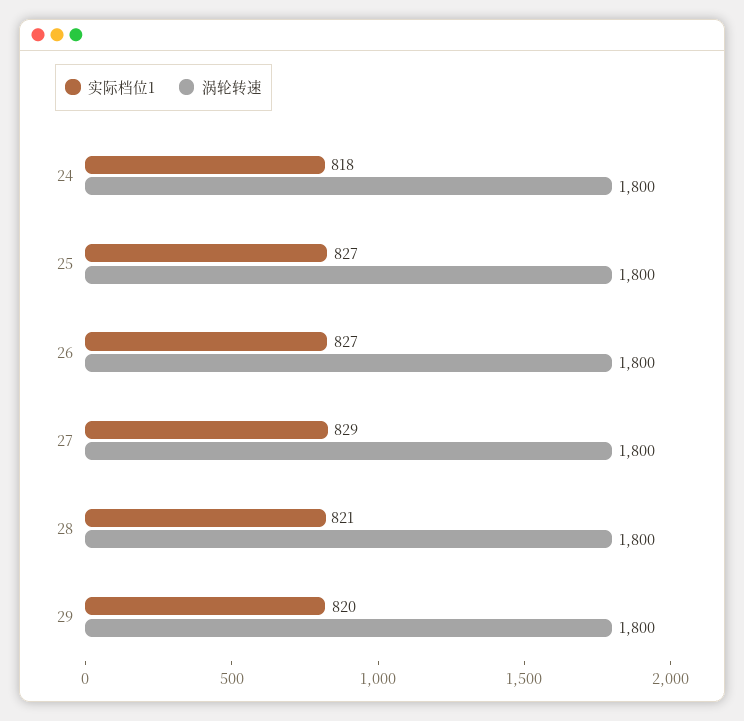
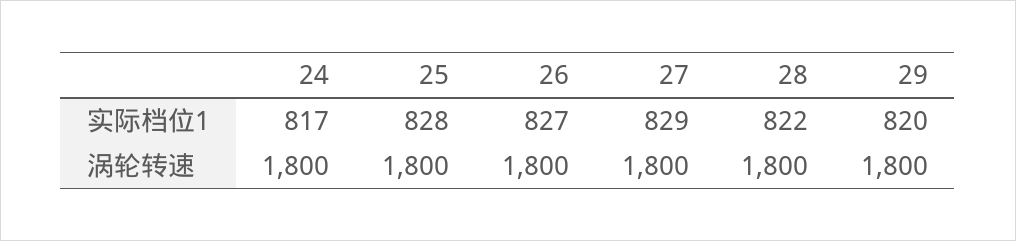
  {
    "实际档位1": {
-     "24": 818,
+     "24": 817,
-     "25": 827,
+     "25": 828,
      "26": 827,
      "27": 829,
-     "28": 821,
+     "28": 822,
      "29": 820
    },
    "涡轮转速": {
      "24": 1800,
      "25": 1800,
      "26": 1800,
      "27": 1800,
      "28": 1800,
      "29": 1800
    }
  }

